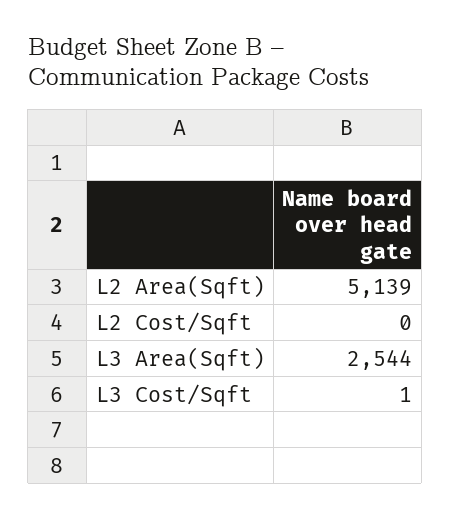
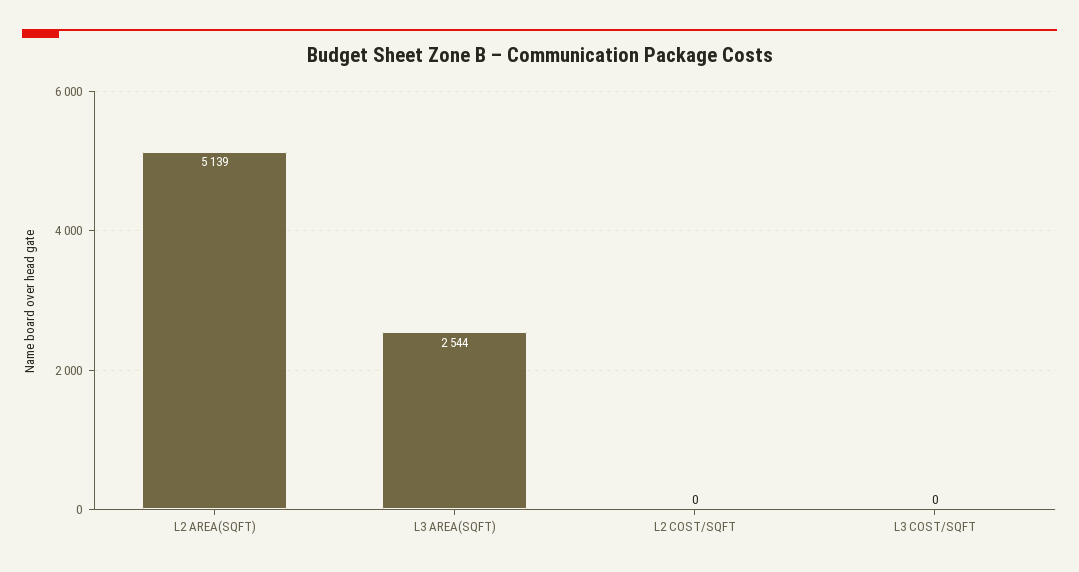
  {
    "L2 Area(Sqft)": 5139,
    "L2 Cost/Sqft": 0,
    "L3 Area(Sqft)": 2544,
-   "L3 Cost/Sqft": 1
+   "L3 Cost/Sqft": 0
  }

